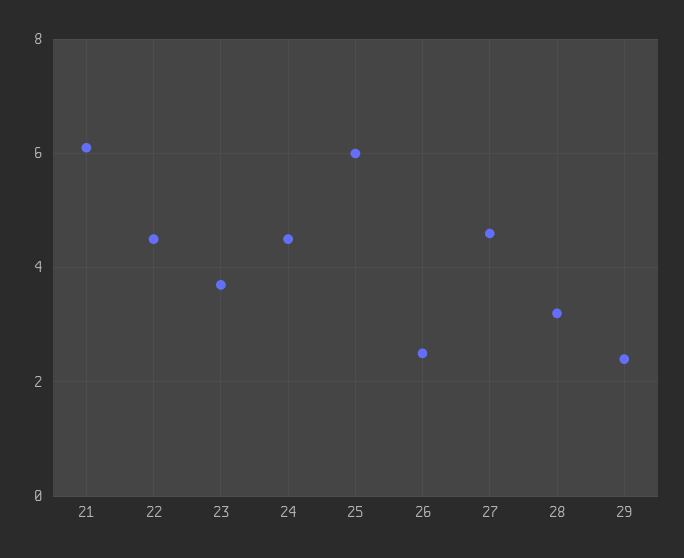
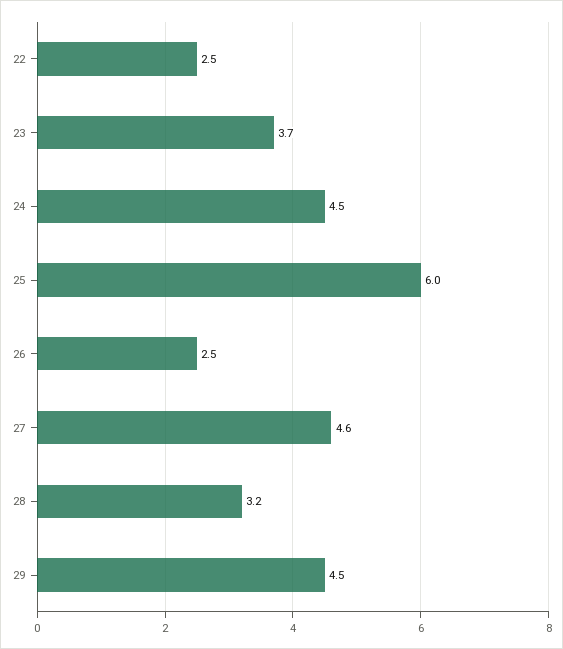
  {
-   "21": 6,
-   "22": 4.5,
+   "22": 2.5,
    "23": 3.7,
    "24": 4.5,
    "25": 6,
    "26": 2.5,
    "27": 4.6,
    "28": 3.2,
-   "29": 2.5
+   "29": 4.5
  }

